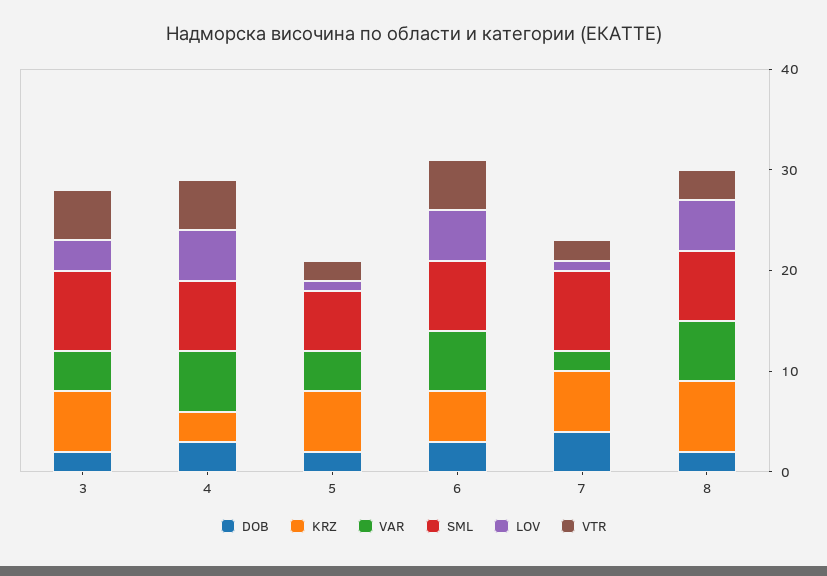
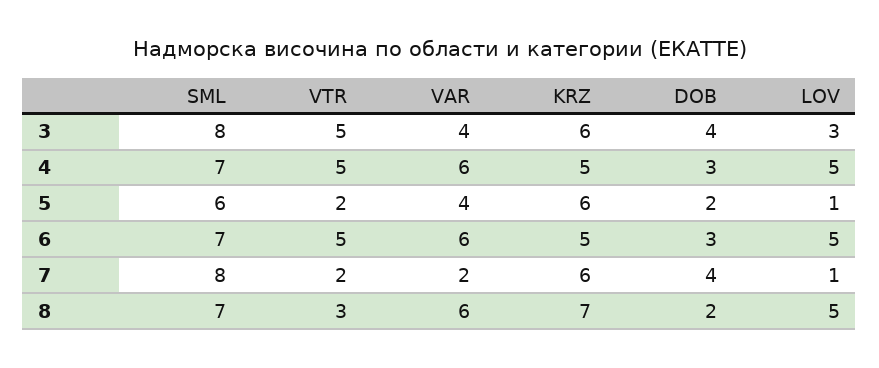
  {
    "DOB": {
-     "3": 2,
+     "3": 4,
      "4": 3,
      "5": 2,
      "6": 3,
      "7": 4,
      "8": 2
    },
    "KRZ": {
      "3": 6,
-     "4": 3,
+     "4": 5,
      "5": 6,
      "6": 5,
      "7": 6,
      "8": 7
    },
    "VAR": {
      "3": 4,
      "4": 6,
      "5": 4,
      "6": 6,
      "7": 2,
      "8": 6
    },
    "SML": {
      "3": 8,
      "4": 7,
      "5": 6,
      "6": 7,
      "7": 8,
      "8": 7
    },
    "LOV": {
      "3": 3,
      "4": 5,
      "5": 1,
      "6": 5,
      "7": 1,
      "8": 5
    },
    "VTR": {
      "3": 5,
      "4": 5,
      "5": 2,
      "6": 5,
      "7": 2,
      "8": 3
    }
  }

